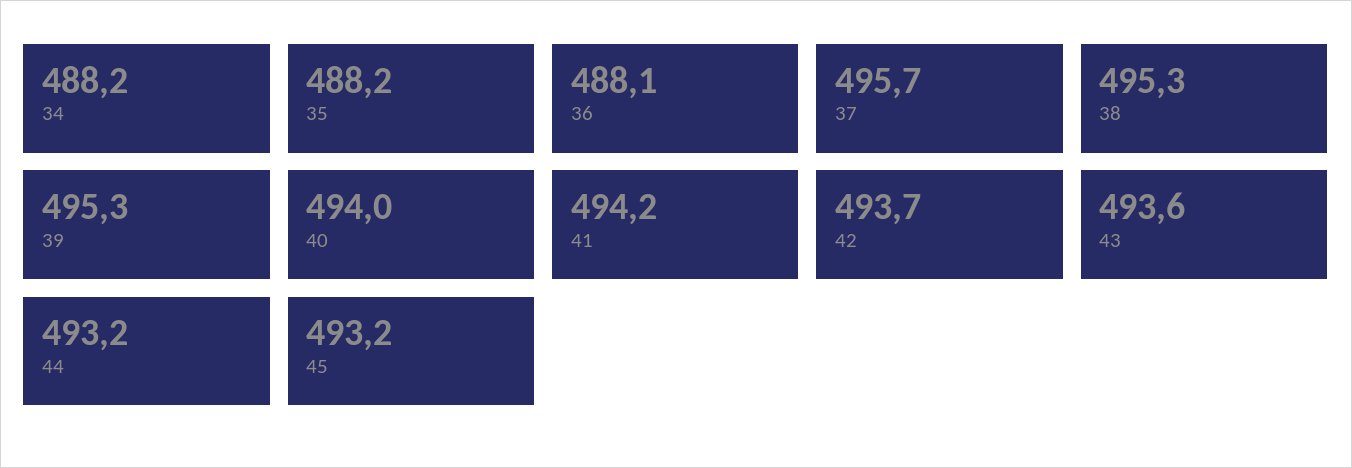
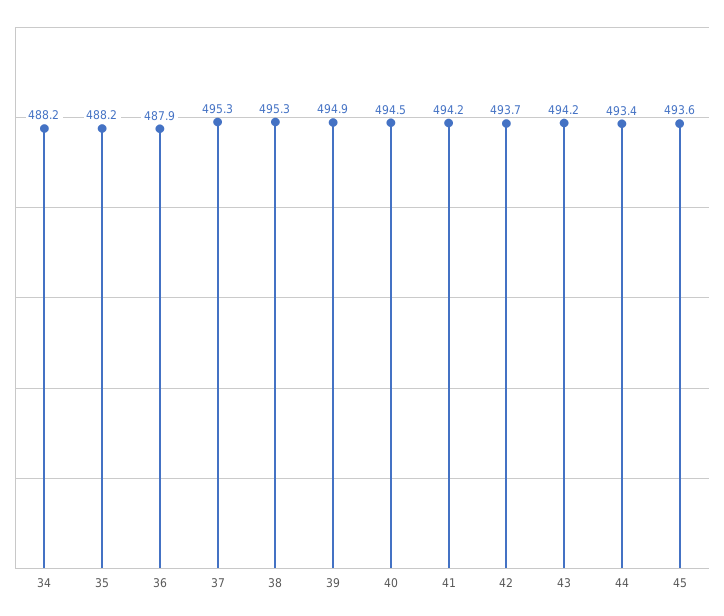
  {
    "34": 488.2,
    "35": 488.2,
-   "36": 488.1,
+   "36": 487.9,
-   "37": 495.7,
+   "37": 495.3,
    "38": 495.3,
-   "39": 495.3,
+   "39": 494.9,
-   "40": 494,
+   "40": 494.5,
    "41": 494.2,
    "42": 493.7,
-   "43": 493.6,
+   "43": 494.2,
-   "44": 493.2,
+   "44": 493.4,
-   "45": 493.2
+   "45": 493.6
  }

